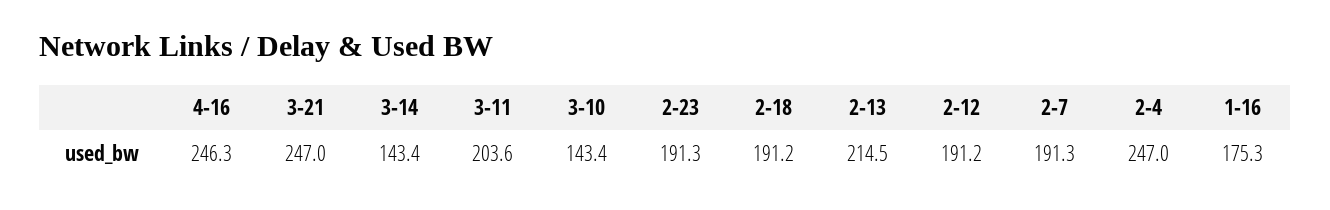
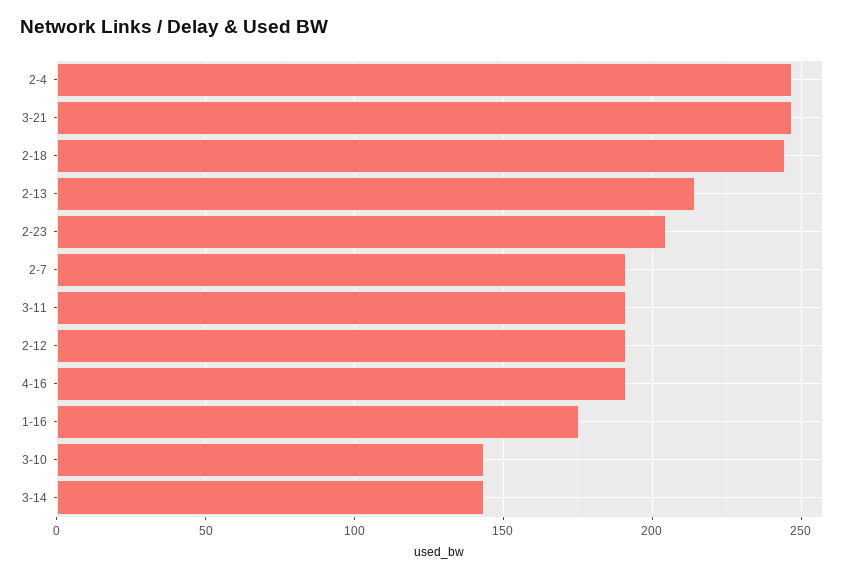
  {
-   "4-16": 246.3,
+   "4-16": 190,
    "3-21": 247,
    "3-14": 143.4,
-   "3-11": 203.6,
+   "3-11": 190,
    "3-10": 143.4,
-   "2-23": 191.3,
+   "2-23": 205,
-   "2-18": 191.2,
+   "2-18": 245,
    "2-13": 214.5,
    "2-12": 191.2,
    "2-7": 191.3,
    "2-4": 247,
    "1-16": 175.3
  }

